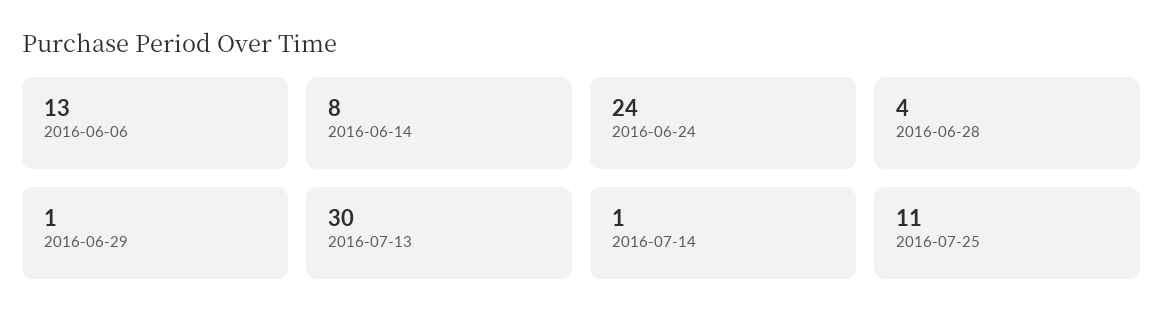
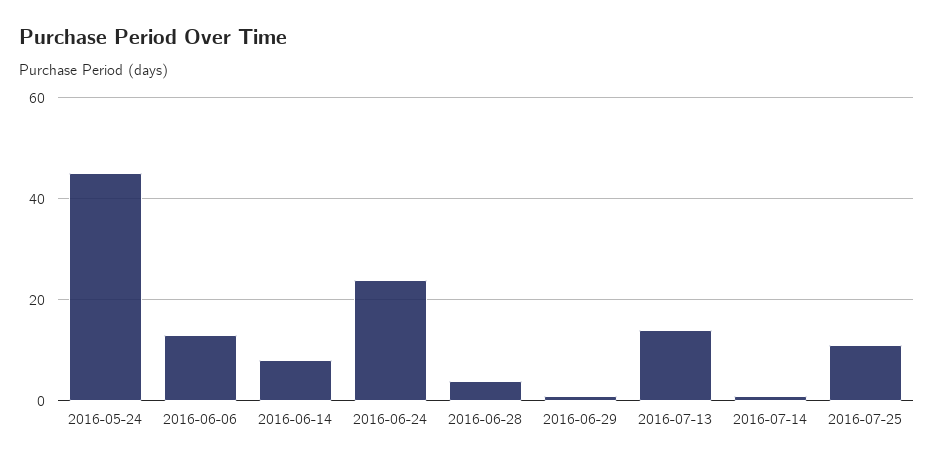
  {
    "2016-06-06": 13,
    "2016-06-14": 8,
    "2016-06-24": 24,
    "2016-06-28": 4,
    "2016-06-29": 1,
-   "2016-07-13": 30,
+   "2016-07-13": 15,
    "2016-07-14": 1,
-   "2016-07-25": 11
+   "2016-07-25": 11,
+   "2016-05-24": 45
  }

